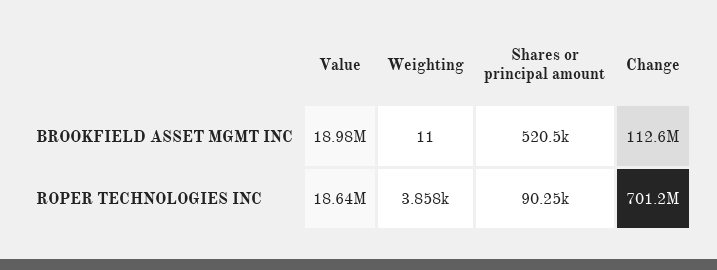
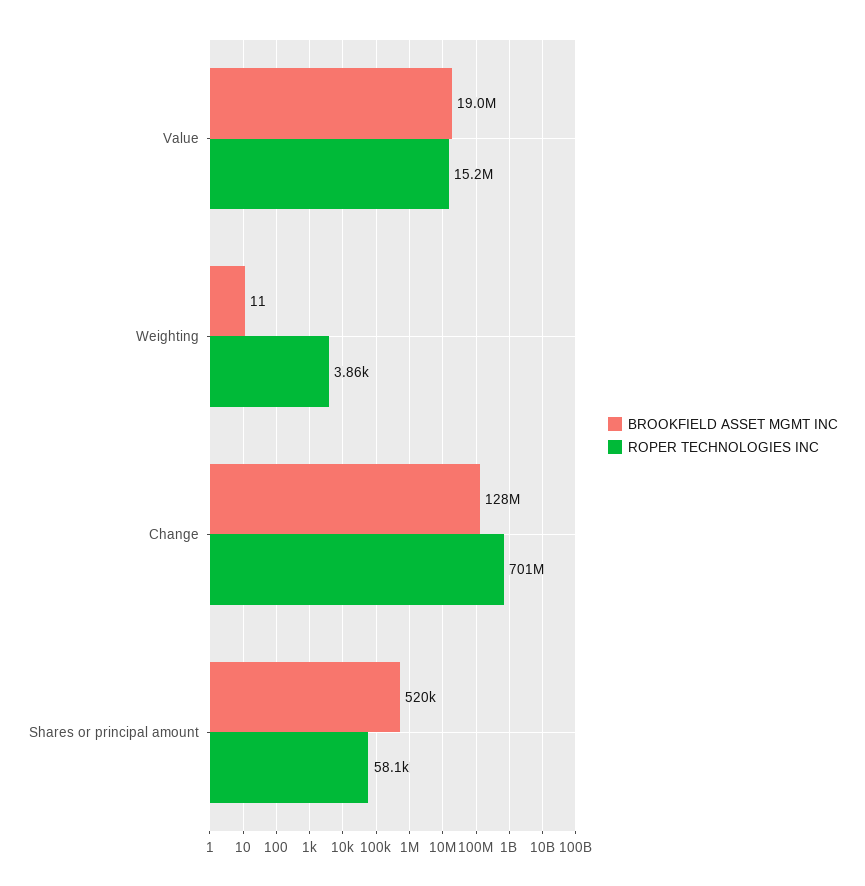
  {
    "BROOKFIELD ASSET MGMT INC": {
      "Value": 18980000,
      "Weighting": 11,
      "Shares or principal amount": 520500,
-     "Change": 112600000
+     "Change": 128000000
    },
    "ROPER TECHNOLOGIES INC": {
-     "Value": 18640000,
+     "Value": 15200000,
      "Weighting": 3858,
-     "Shares or principal amount": 90250,
+     "Shares or principal amount": 58100,
      "Change": 701200000
    }
  }

